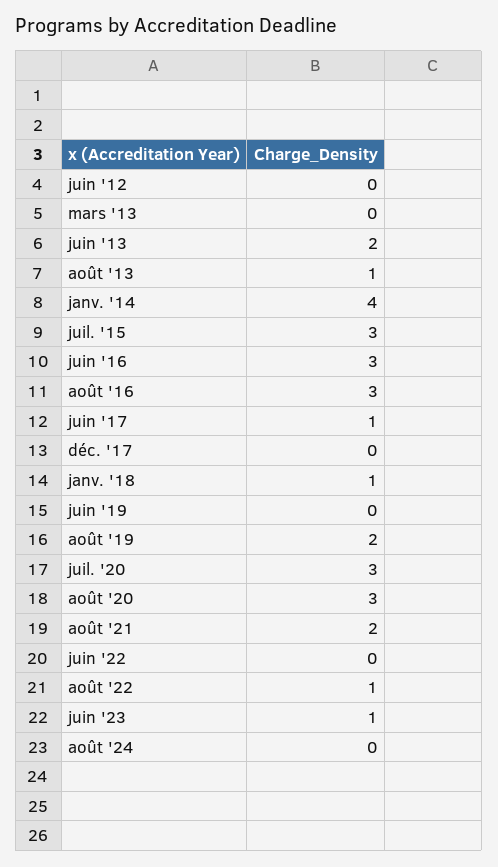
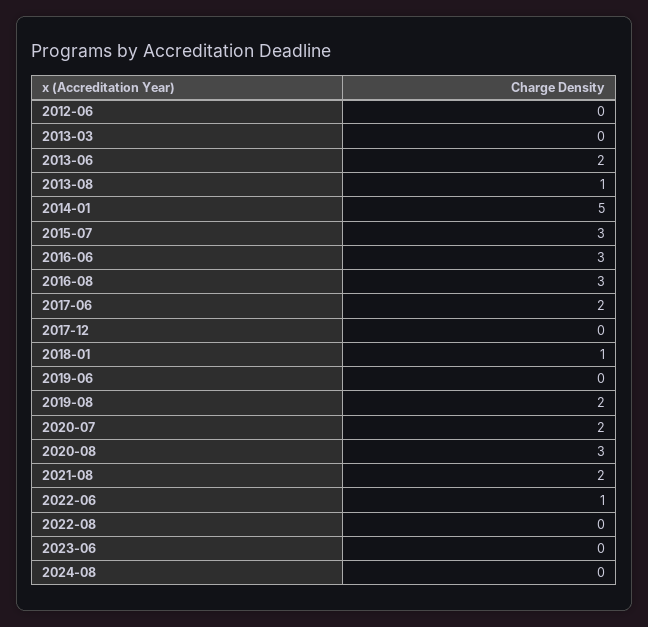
  {
    "juin '12": 0,
    "mars '13": 0,
    "juin '13": 2,
    "août '13": 1,
-   "janv. '14": 4,
+   "janv. '14": 5,
    "juil. '15": 3,
    "juin '16": 3,
    "août '16": 3,
-   "juin '17": 1,
+   "juin '17": 2,
    "déc. '17": 0,
    "janv. '18": 1,
    "juin '19": 0,
    "août '19": 2,
-   "juil. '20": 3,
+   "juil. '20": 2,
    "août '20": 3,
    "août '21": 2,
-   "juin '22": 0,
+   "juin '22": 1,
-   "août '22": 1,
+   "août '22": 0,
-   "juin '23": 1,
+   "juin '23": 0,
    "août '24": 0
  }

